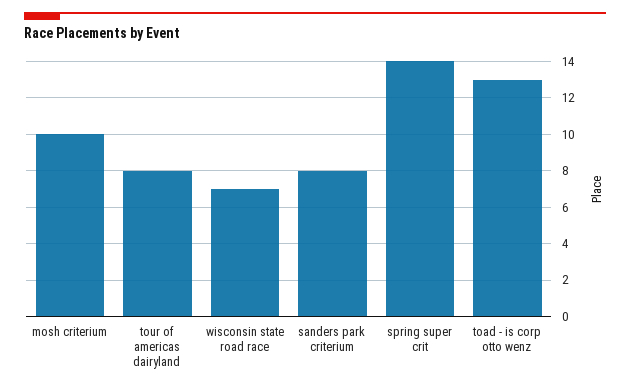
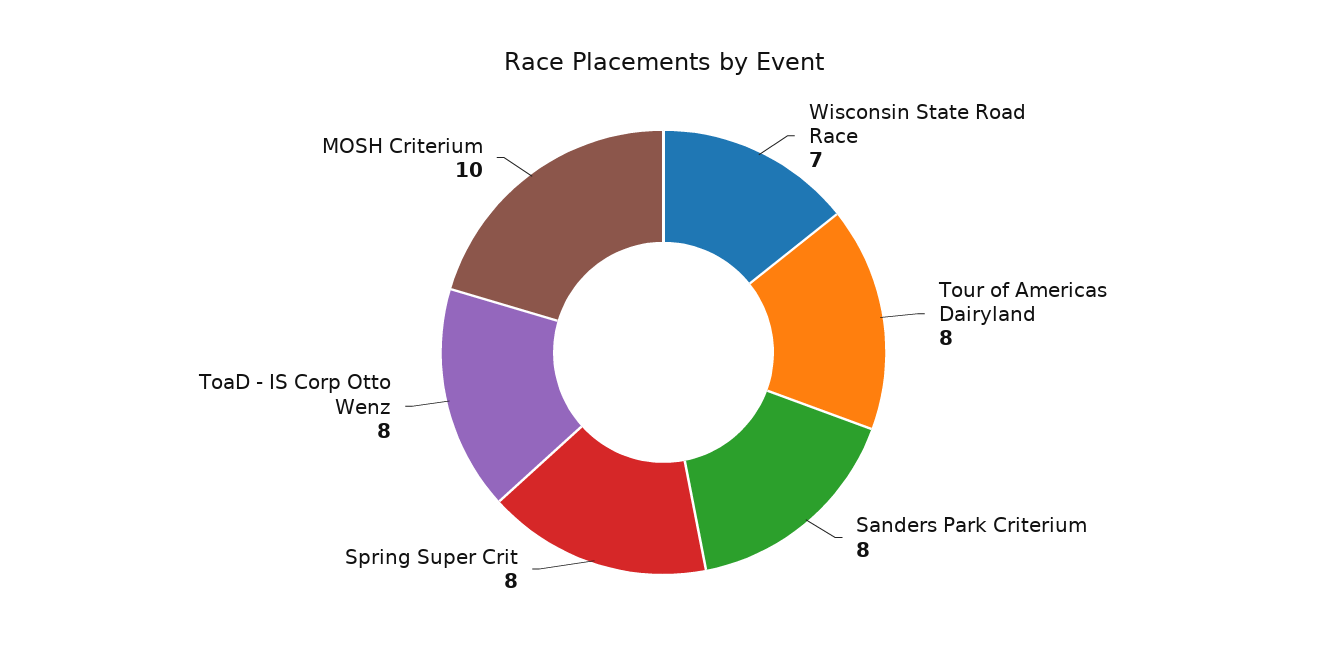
  {
    "mosh criterium": 10,
    "tour of americas dairyland": 8,
    "wisconsin state road race": 7,
    "sanders park criterium": 8,
-   "spring super crit": 14,
+   "spring super crit": 8,
-   "toad - is corp otto wenz": 13
+   "toad - is corp otto wenz": 8
  }

